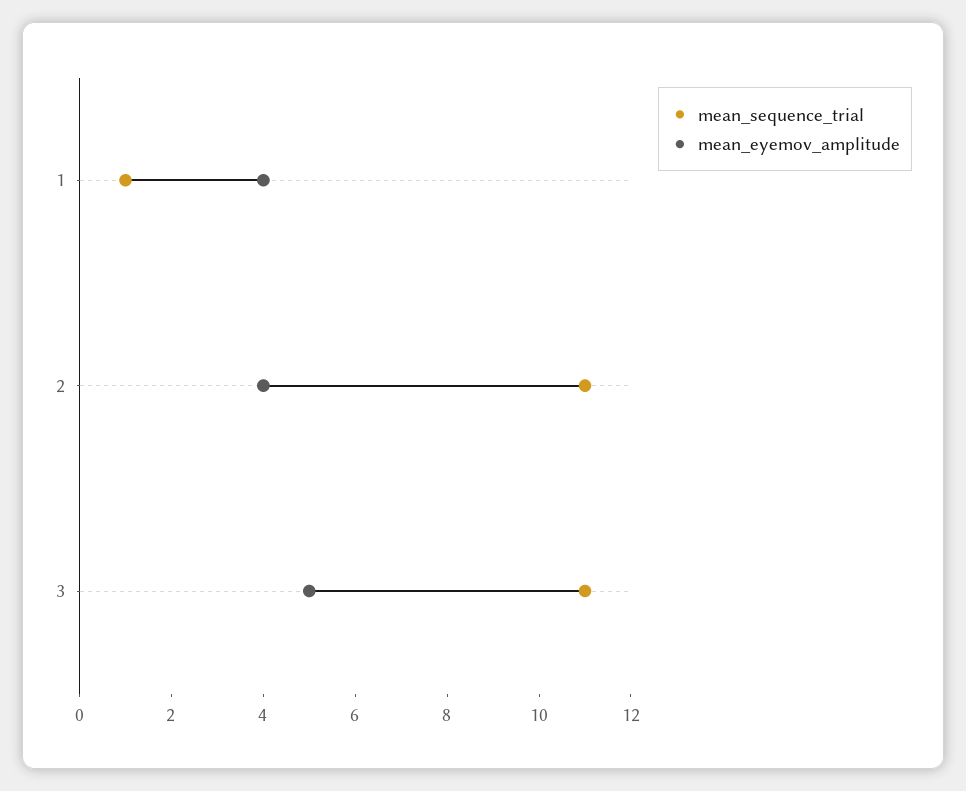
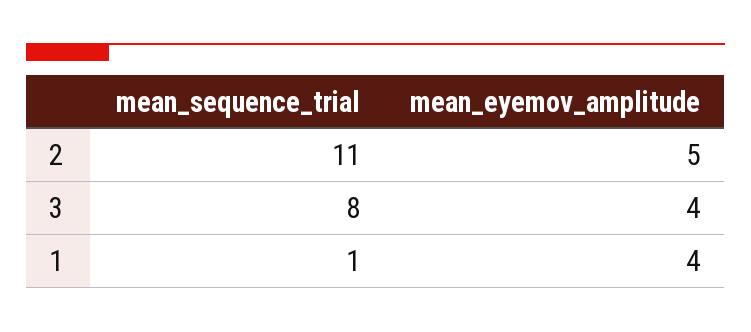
  {
    "mean_sequence_trial": {
      "1": 1,
      "2": 11,
-     "3": 11
+     "3": 8
    },
    "mean_eyemov_amplitude": {
      "1": 4,
-     "2": 4,
+     "2": 5,
-     "3": 5
+     "3": 4
    }
  }

